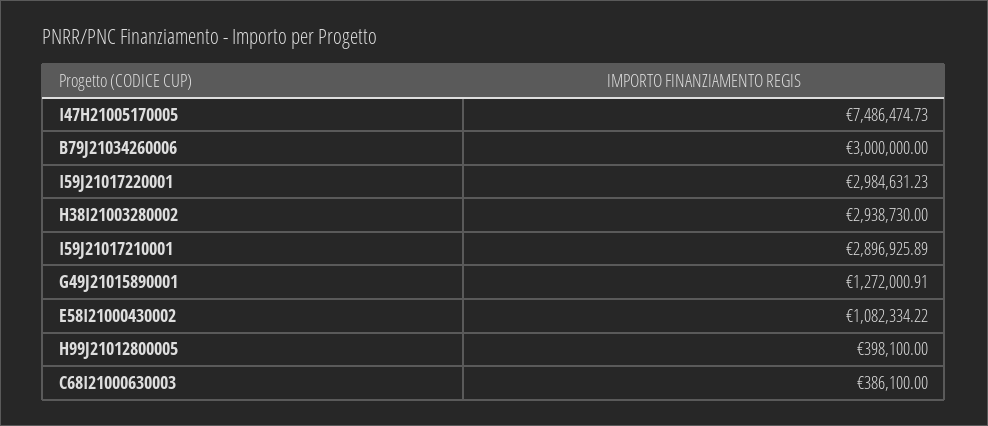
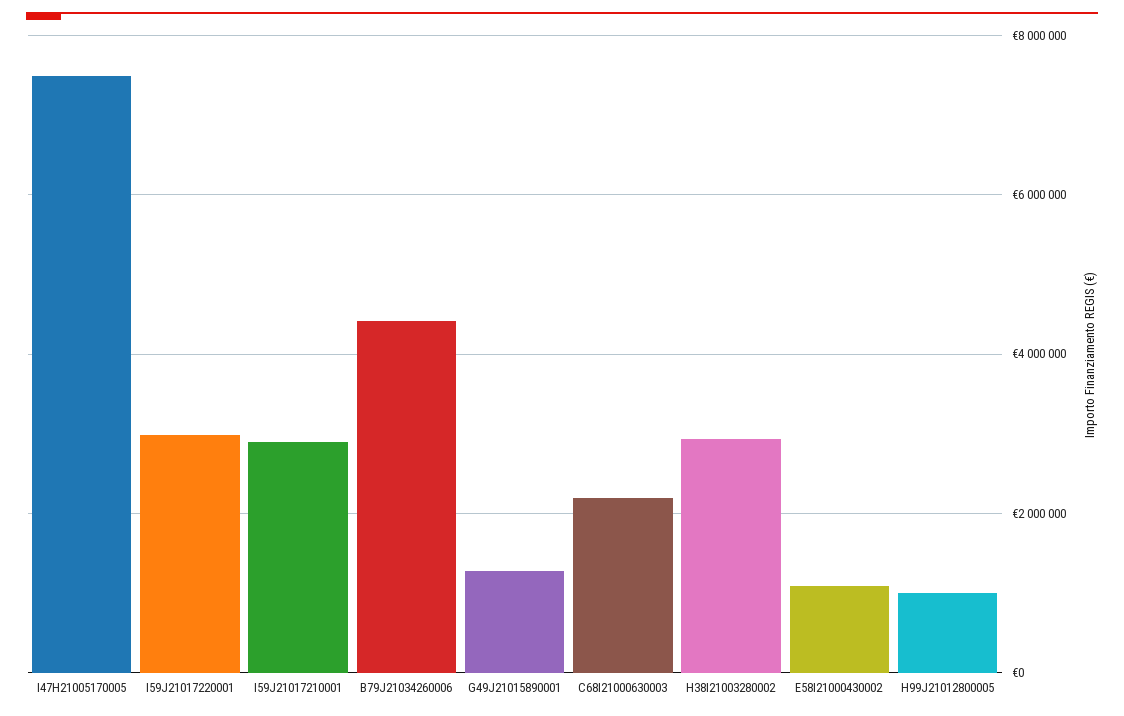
  {
    "I47H21005170005": 7486474.73,
-   "B79J21034260006": 3000000,
+   "B79J21034260006": 4400000,
    "I59J21017220001": 2984631.23,
    "H38I21003280002": 2938730,
    "I59J21017210001": 2896925.89,
    "G49J21015890001": 1272000.91,
    "E58I21000430002": 1082334.22,
-   "H99J21012800005": 398100,
+   "H99J21012800005": 1000000,
-   "C68I21000630003": 386100
+   "C68I21000630003": 2200000
  }

